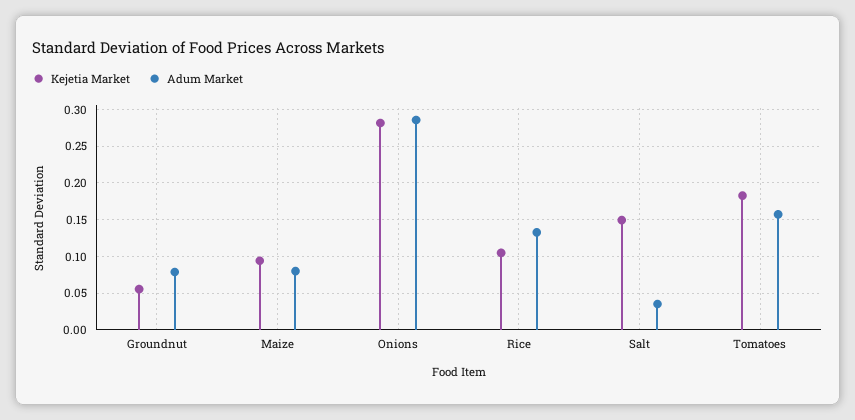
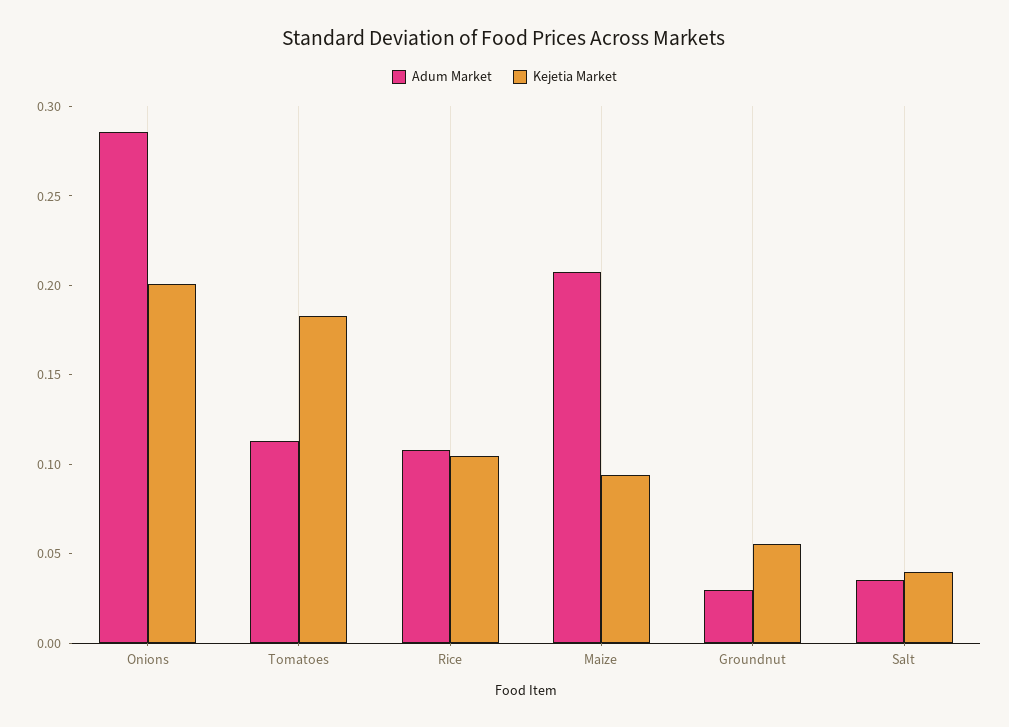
  {
    "Kejetia Market": {
      "Groundnut": 0.06,
      "Maize": 0.09,
-     "Onions": 0.28,
+     "Onions": 0.2,
      "Rice": 0.1,
-     "Salt": 0.15,
+     "Salt": 0.04,
      "Tomatoes": 0.18
    },
    "Adum Market": {
-     "Groundnut": 0.08,
+     "Groundnut": 0.03,
-     "Maize": 0.08,
+     "Maize": 0.21,
      "Onions": 0.29,
-     "Rice": 0.13,
+     "Rice": 0.11,
      "Salt": 0.04,
-     "Tomatoes": 0.16
+     "Tomatoes": 0.11
    }
  }

